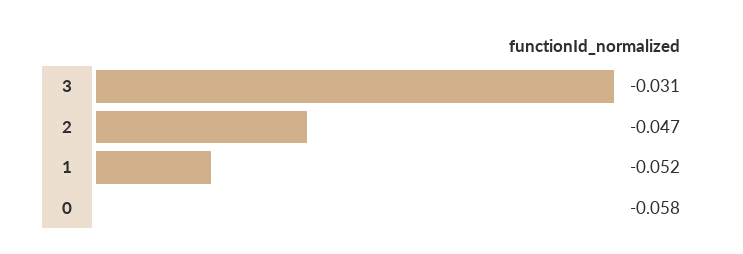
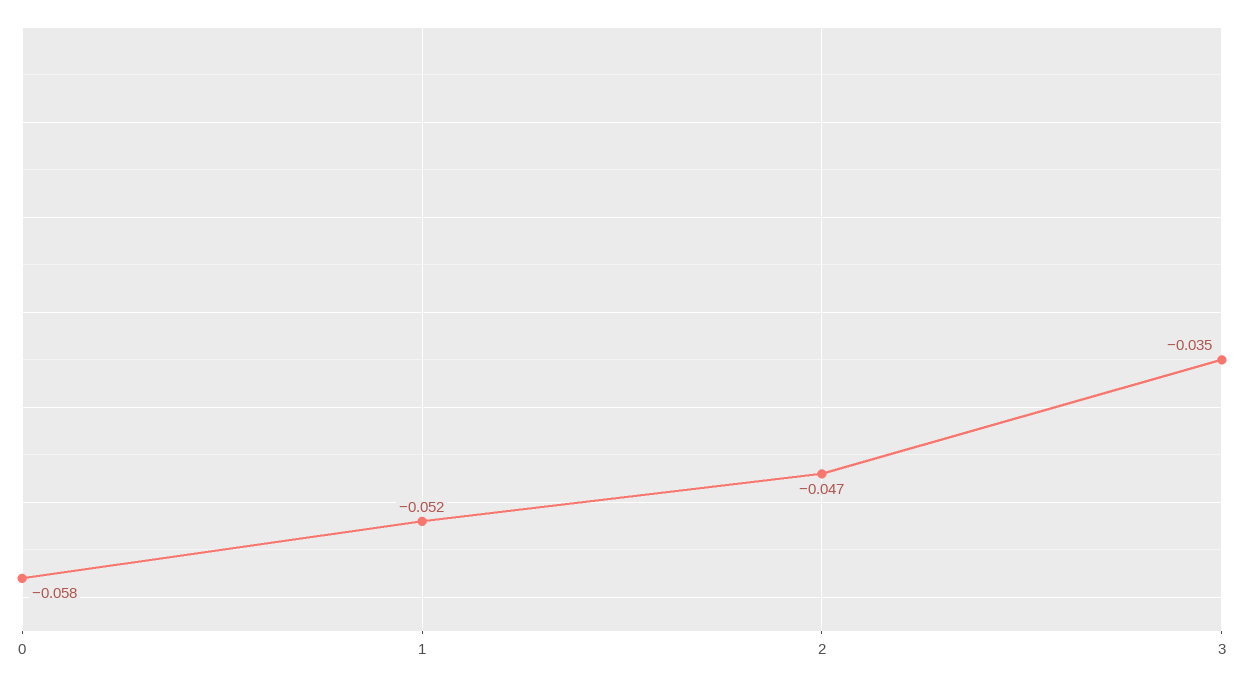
  {
-   "3": -0.031,
+   "3": -0.035,
    "2": -0.047,
    "1": -0.052,
    "0": -0.058
  }

